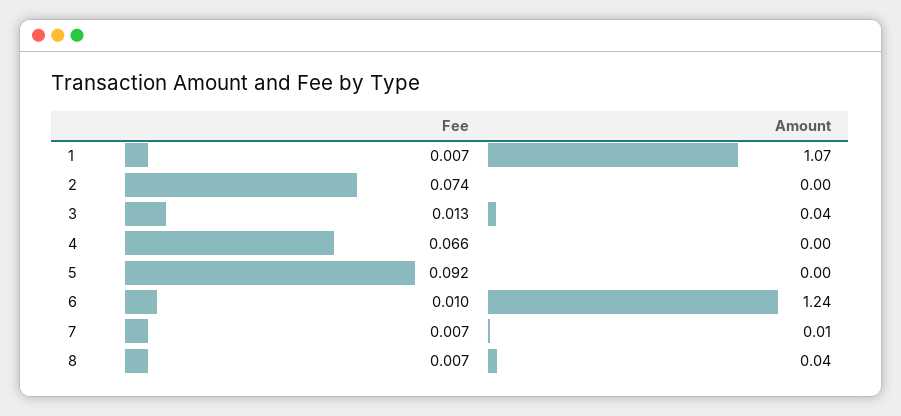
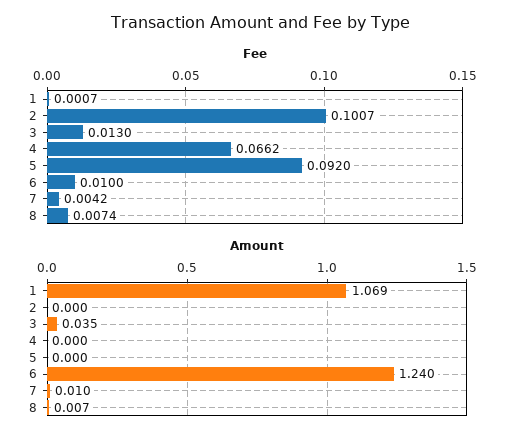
  {
    "Fee": {
-     "1": 0.007,
+     "1": 0.0007,
-     "2": 0.074,
+     "2": 0.1007,
      "3": 0.013,
      "4": 0.0662,
      "5": 0.092,
      "6": 0.01,
-     "7": 0.007,
+     "7": 0.0042,
      "8": 0.0074
    },
    "Amount": {
      "1": 1.069,
      "2": 0,
      "3": 0.035,
      "4": 0,
      "5": 0,
      "6": 1.24,
      "7": 0.01,
-     "8": 0.04
+     "8": 0.007
    }
  }

